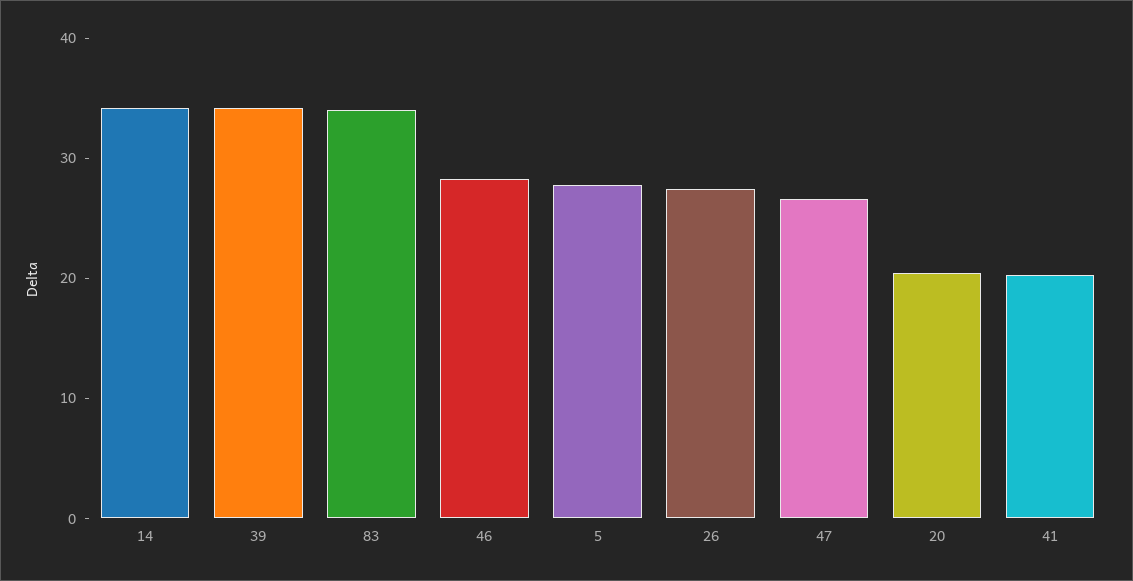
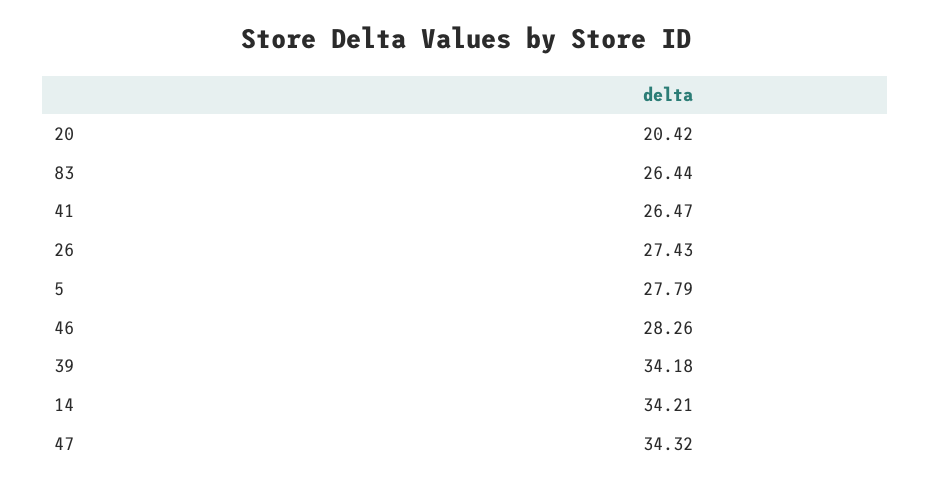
  {
    "14": 34.21,
    "39": 34.18,
-   "83": 34,
+   "83": 26.44,
    "46": 28.26,
    "5": 27.79,
    "26": 27.43,
-   "47": 26,
+   "47": 34.32,
    "20": 20.42,
-   "41": 20
+   "41": 26.47
  }

